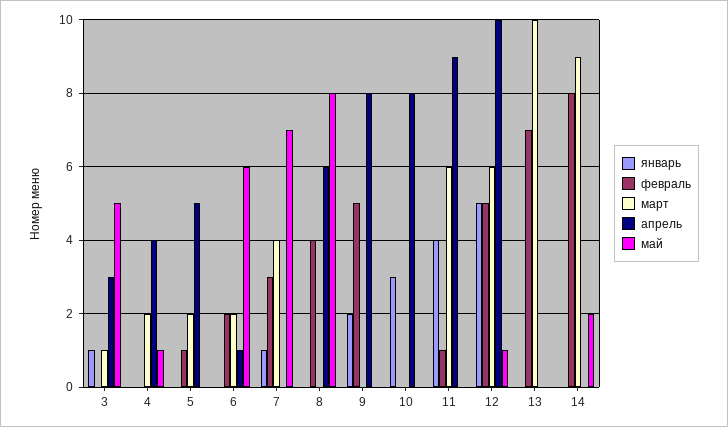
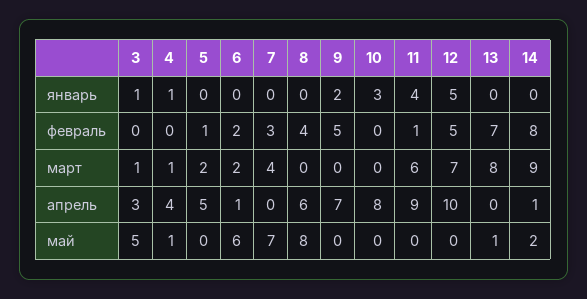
  {
    "январь": {
      "3": 1,
-     "4": 0,
+     "4": 1,
      "5": 0,
      "6": 0,
-     "7": 1,
+     "7": 0,
      "8": 0,
      "9": 2,
      "10": 3,
      "11": 4,
      "12": 5,
      "13": 0,
      "14": 0
    },
    "февраль": {
      "3": 0,
      "4": 0,
      "5": 1,
      "6": 2,
      "7": 3,
      "8": 4,
      "9": 5,
      "10": 0,
      "11": 1,
      "12": 5,
      "13": 7,
      "14": 8
    },
    "март": {
      "3": 1,
-     "4": 2,
+     "4": 1,
      "5": 2,
      "6": 2,
      "7": 4,
      "8": 0,
      "9": 0,
      "10": 0,
      "11": 6,
-     "12": 6,
+     "12": 7,
-     "13": 10,
+     "13": 8,
      "14": 9
    },
    "апрель": {
      "3": 3,
      "4": 4,
      "5": 5,
      "6": 1,
      "7": 0,
      "8": 6,
-     "9": 8,
+     "9": 7,
      "10": 8,
      "11": 9,
      "12": 10,
      "13": 0,
-     "14": 0
+     "14": 1
    },
    "май": {
      "3": 5,
      "4": 1,
      "5": 0,
      "6": 6,
      "7": 7,
      "8": 8,
      "9": 0,
      "10": 0,
      "11": 0,
-     "12": 1,
+     "12": 0,
-     "13": 0,
+     "13": 1,
      "14": 2
    }
  }

